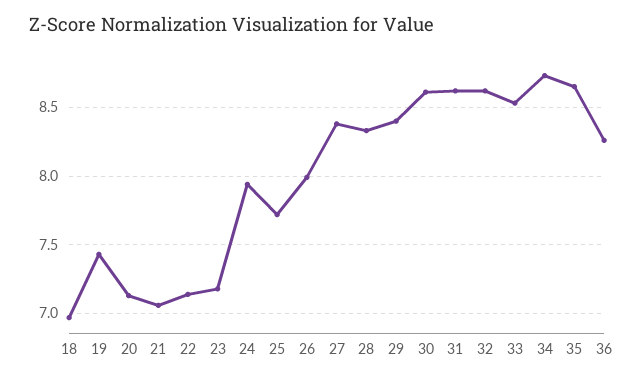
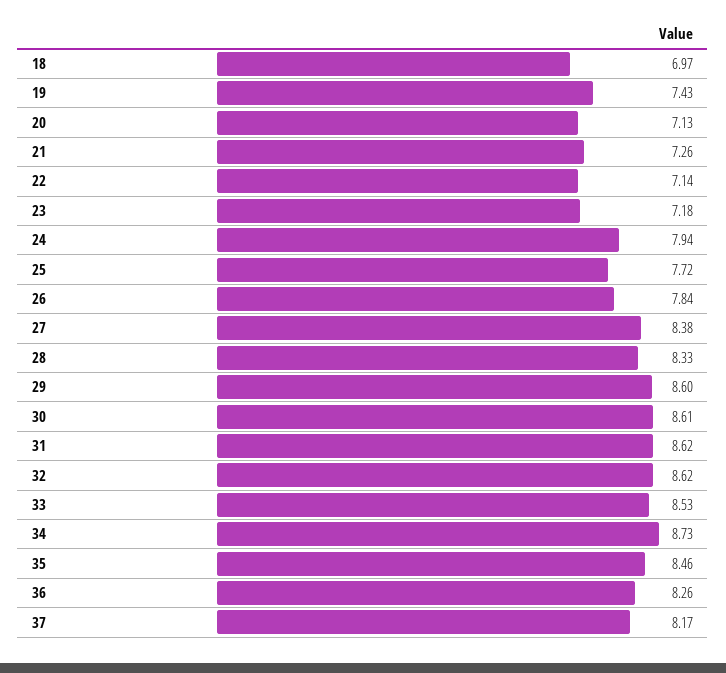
  {
    "18": 6.97,
    "19": 7.43,
    "20": 7.13,
-   "21": 7.05,
+   "21": 7.26,
    "22": 7.14,
    "23": 7.18,
    "24": 7.94,
    "25": 7.72,
-   "26": 8,
+   "26": 7.84,
    "27": 8.38,
    "28": 8.33,
-   "29": 8.4,
+   "29": 8.6,
    "30": 8.61,
    "31": 8.62,
    "32": 8.62,
    "33": 8.53,
    "34": 8.73,
-   "35": 8.65,
+   "35": 8.46,
-   "36": 8.26
+   "36": 8.26,
+   "37": 8.17
  }

